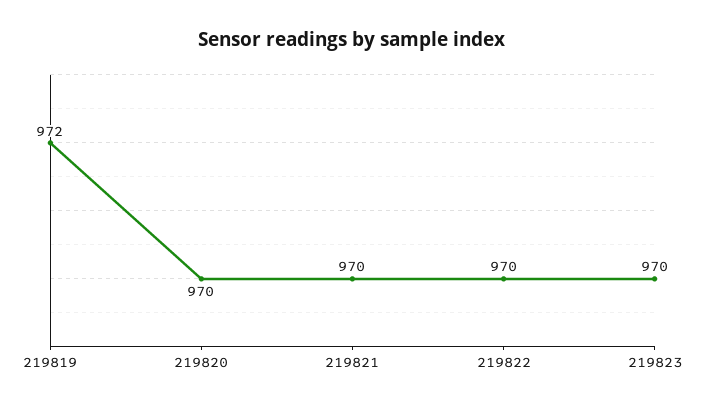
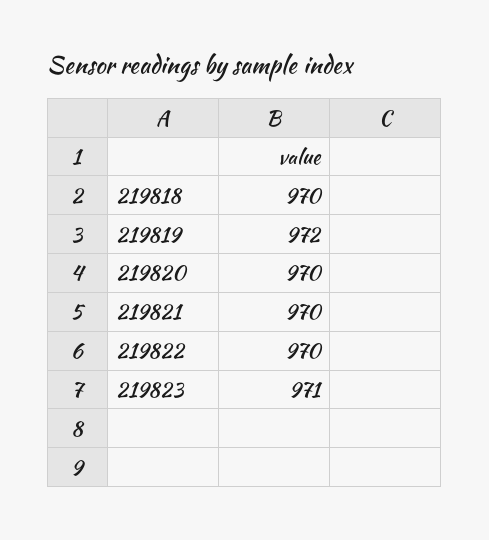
  {
    "219819": 972,
    "219820": 970,
    "219821": 970,
    "219822": 970,
-   "219823": 970
+   "219823": 971,
+   "219818": 970
  }

